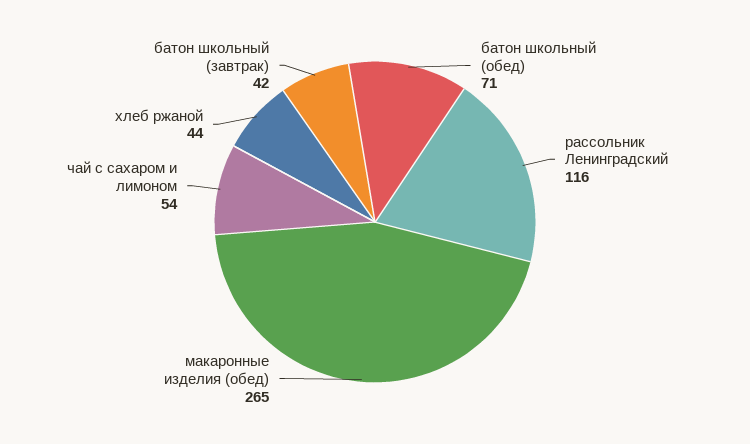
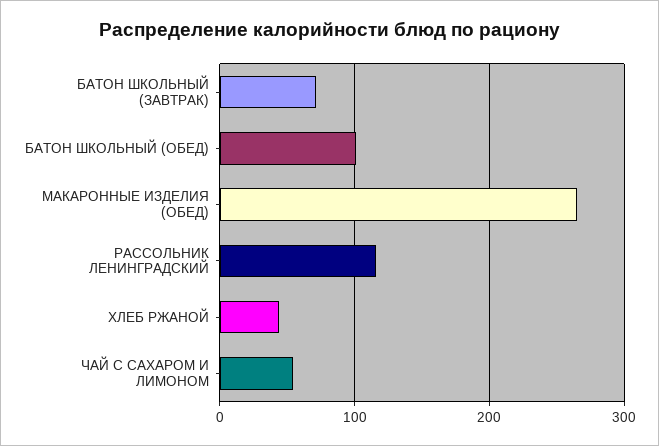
  {
-   "батон школьный (обед)": 71,
+   "батон школьный (обед)": 100,
    "рассольник Ленинградский": 116,
    "макаронные изделия (обед)": 265,
    "чай с сахаром и лимоном": 54,
    "хлеб ржаной": 44,
-   "батон школьный (завтрак)": 42
+   "батон школьный (завтрак)": 70
  }

